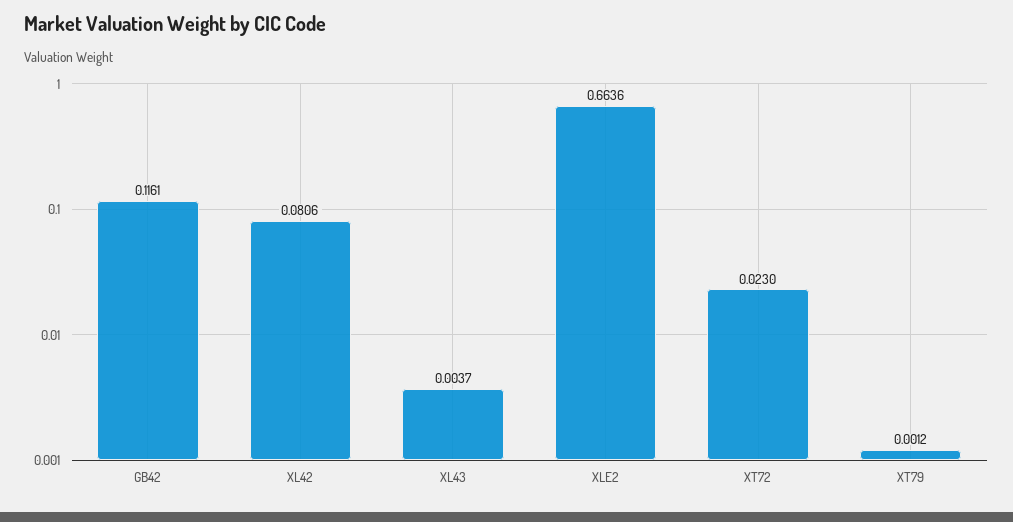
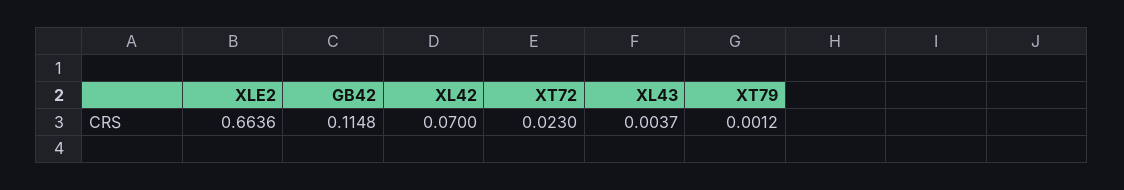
  {
-   "GB42": 0.1161,
+   "GB42": 0.1148,
-   "XL42": 0.0806,
+   "XL42": 0.07,
    "XL43": 0.0037,
    "XLE2": 0.6636,
    "XT72": 0.023,
    "XT79": 0.0012
  }

